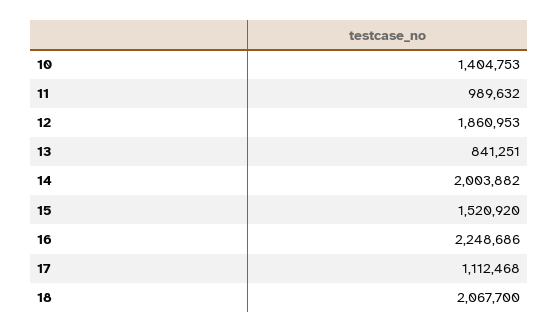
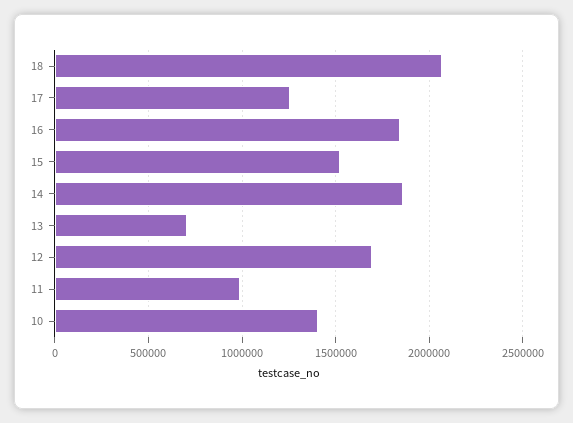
  {
    "10": 1404753,
    "11": 989632,
-   "12": 1860953,
+   "12": 1700000,
-   "13": 841251,
+   "13": 700000,
-   "14": 2003882,
+   "14": 1850000,
    "15": 1520920,
-   "16": 2248686,
+   "16": 1850000,
-   "17": 1112468,
+   "17": 1250000,
    "18": 2067700
  }

